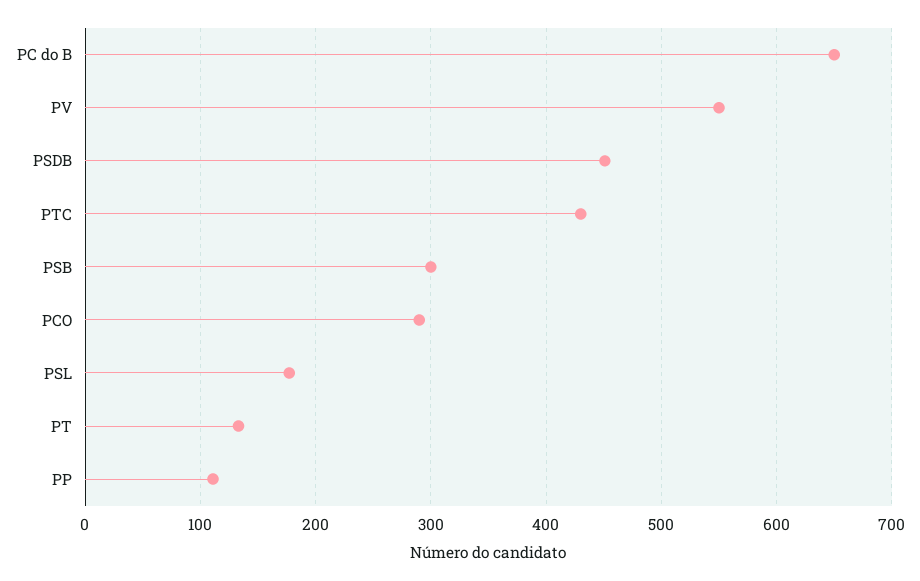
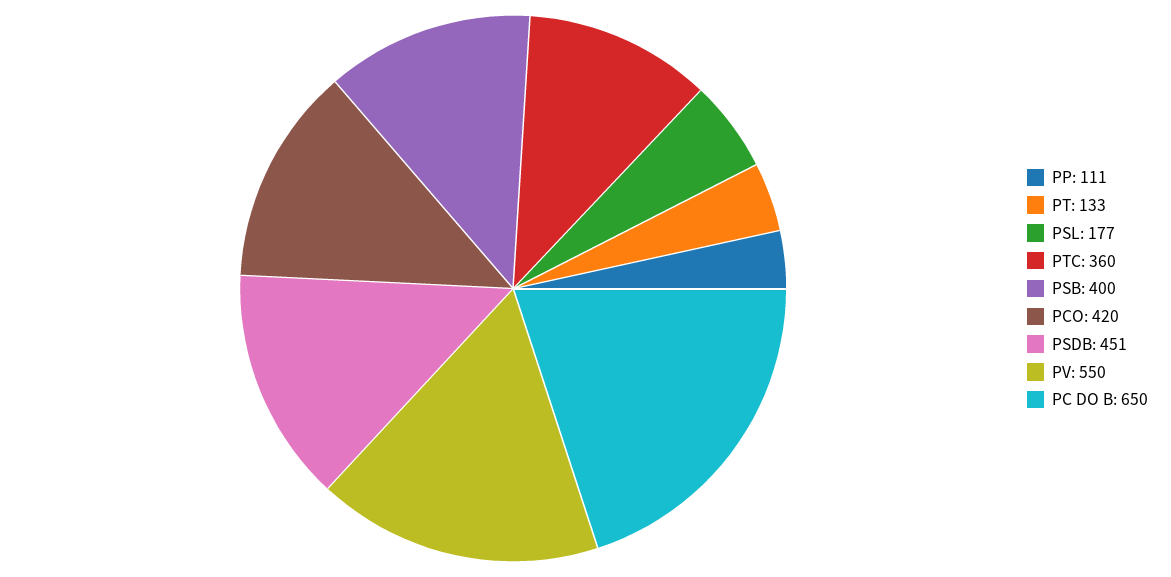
  {
    "PC do B": 650,
    "PV": 550,
    "PSDB": 451,
-   "PTC": 430,
+   "PTC": 360,
-   "PSB": 300,
+   "PSB": 400,
-   "PCO": 290,
+   "PCO": 420,
    "PSL": 177,
    "PT": 133,
    "PP": 111
  }

